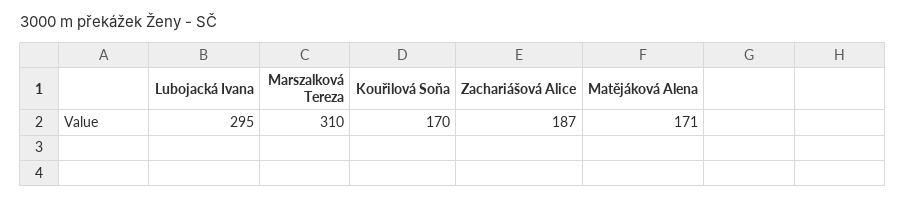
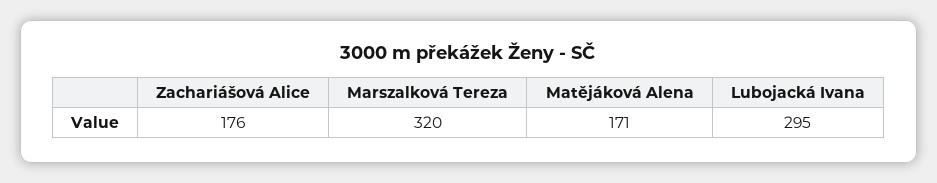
  {
    "Lubojacká Ivana": 295,
-   "Marszalková Tereza": 310,
+   "Marszalková Tereza": 320,
-   "Kouřilová Soňa": 170,
-   "Zachariášová Alice": 187,
+   "Zachariášová Alice": 176,
    "Matějáková Alena": 171
  }

